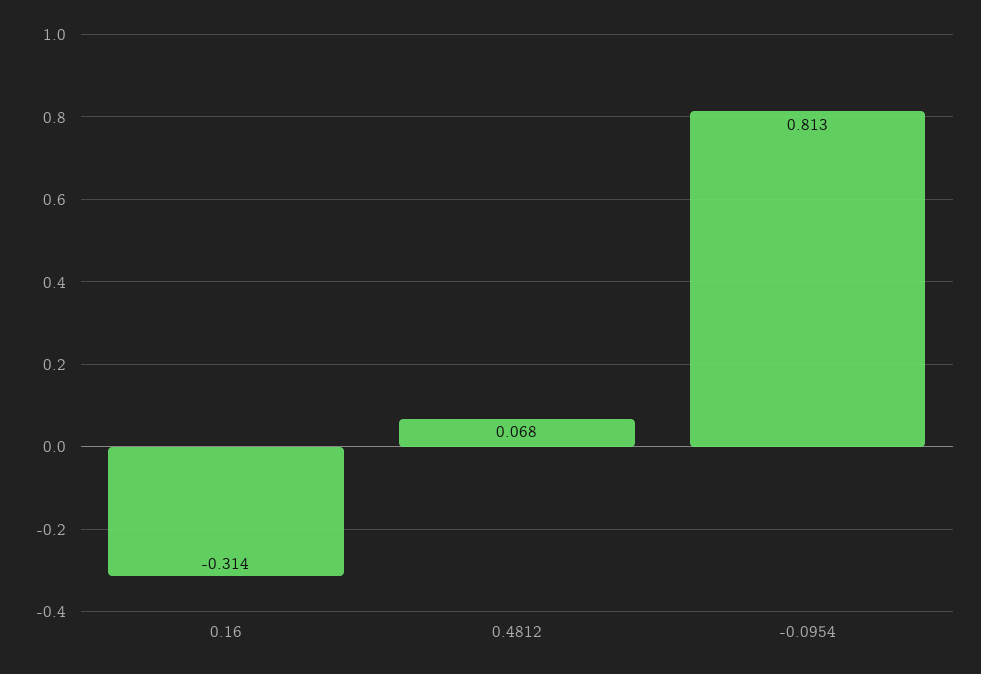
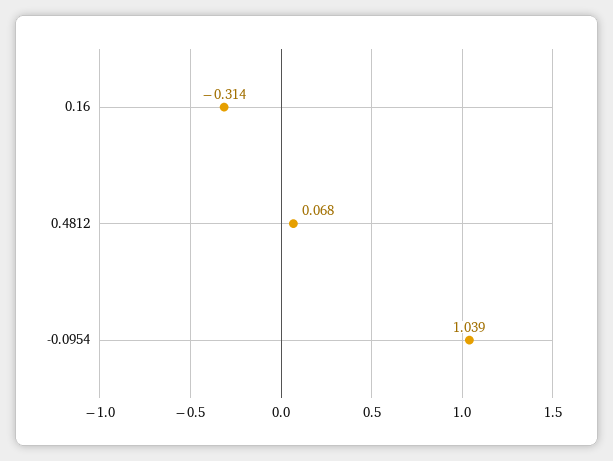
  {
    "0.16": -0.314,
    "0.4812": 0.068,
-   "-0.0954": 0.813
+   "-0.0954": 1.039
  }

